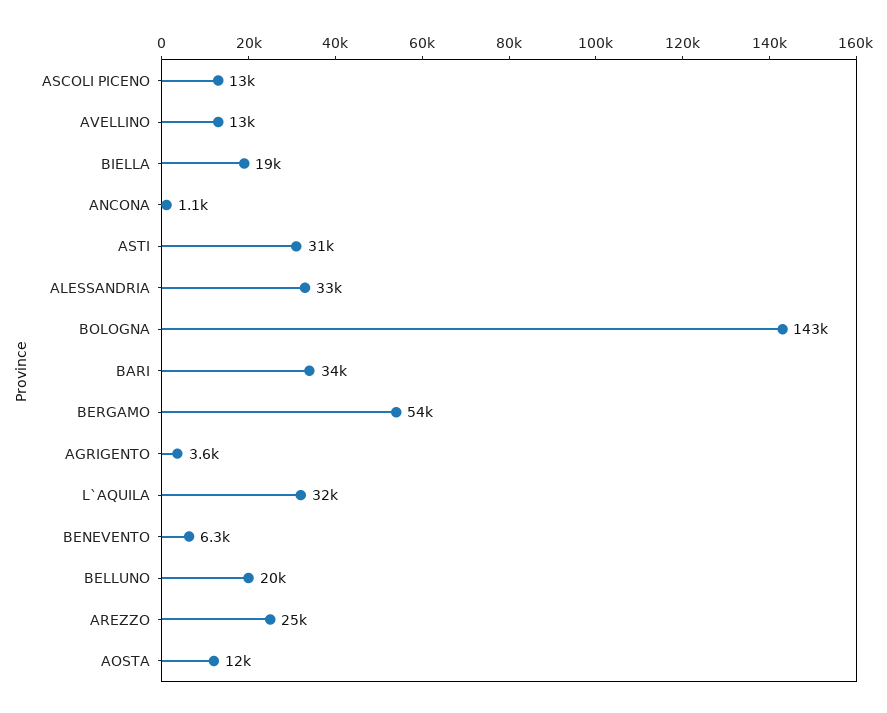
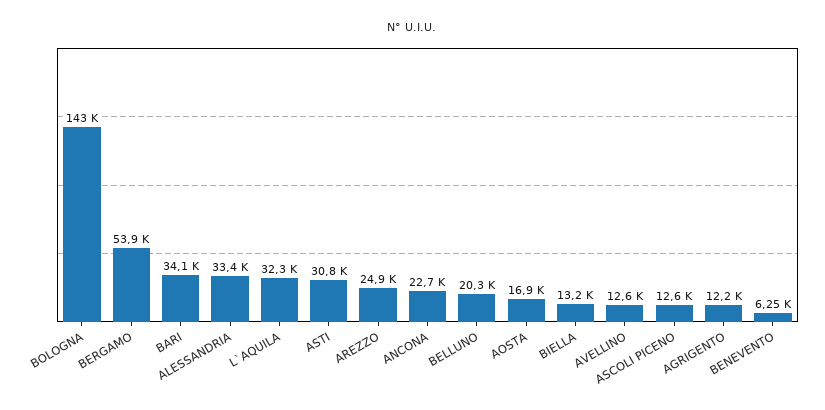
  {
    "ASCOLI PICENO": 12600,
    "AVELLINO": 12600,
-   "BIELLA": 19000,
+   "BIELLA": 13200,
-   "ANCONA": 1100,
+   "ANCONA": 22700,
    "ASTI": 30800,
    "ALESSANDRIA": 33400,
    "BOLOGNA": 143000,
    "BARI": 34100,
    "BERGAMO": 53900,
-   "AGRIGENTO": 3600,
+   "AGRIGENTO": 12200,
    "L`AQUILA": 32300,
    "BENEVENTO": 6250,
    "BELLUNO": 20300,
    "AREZZO": 24900,
-   "AOSTA": 12000
+   "AOSTA": 16900
  }

